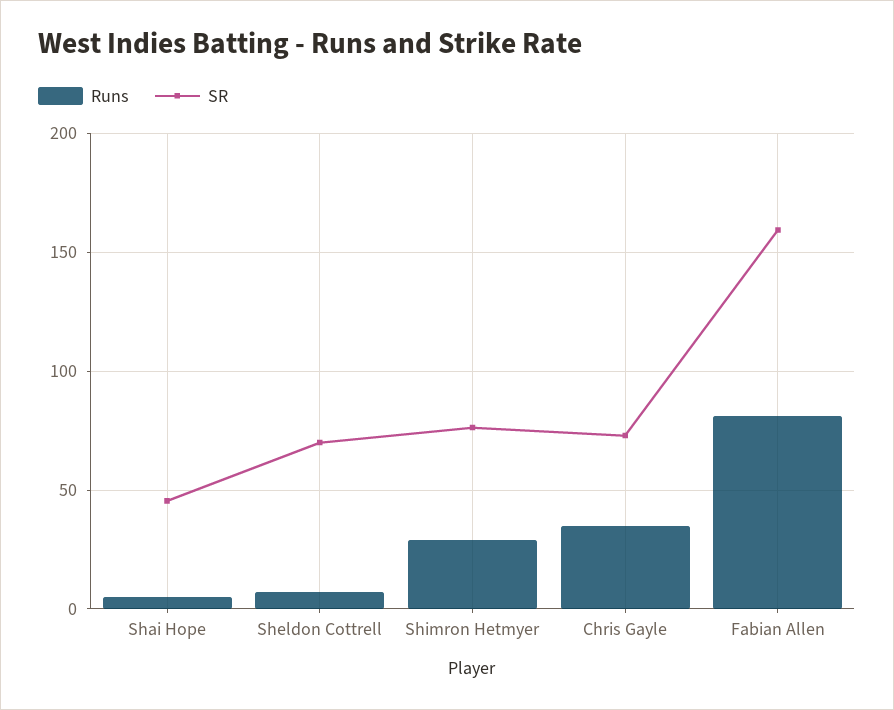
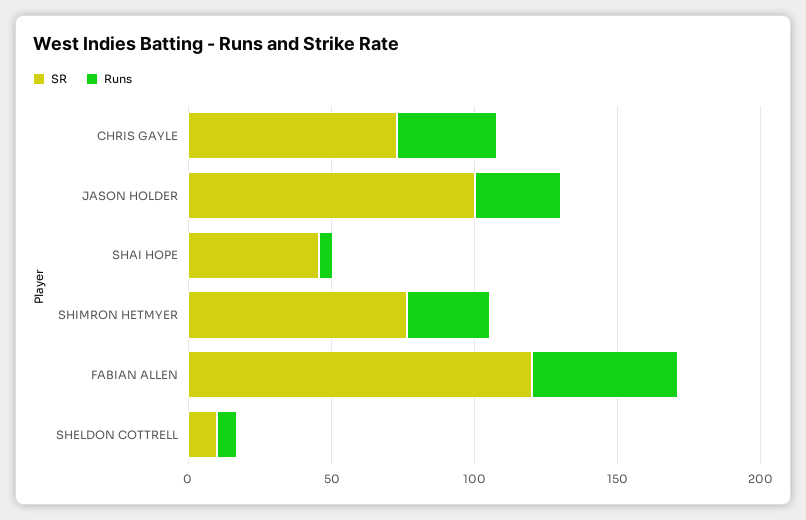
  {
    "Runs": {
      "Shai Hope": 5,
      "Sheldon Cottrell": 5,
      "Shimron Hetmyer": 30,
      "Chris Gayle": 35,
-     "Fabian Allen": 80
+     "Fabian Allen": 50,
+     "JASON HOLDER": 30
    },
    "SR": {
      "Shai Hope": 45,
-     "Sheldon Cottrell": 70,
+     "Sheldon Cottrell": 10,
      "Shimron Hetmyer": 75,
      "Chris Gayle": 75,
-     "Fabian Allen": 160
+     "Fabian Allen": 120,
+     "JASON HOLDER": 100
    }
  }

